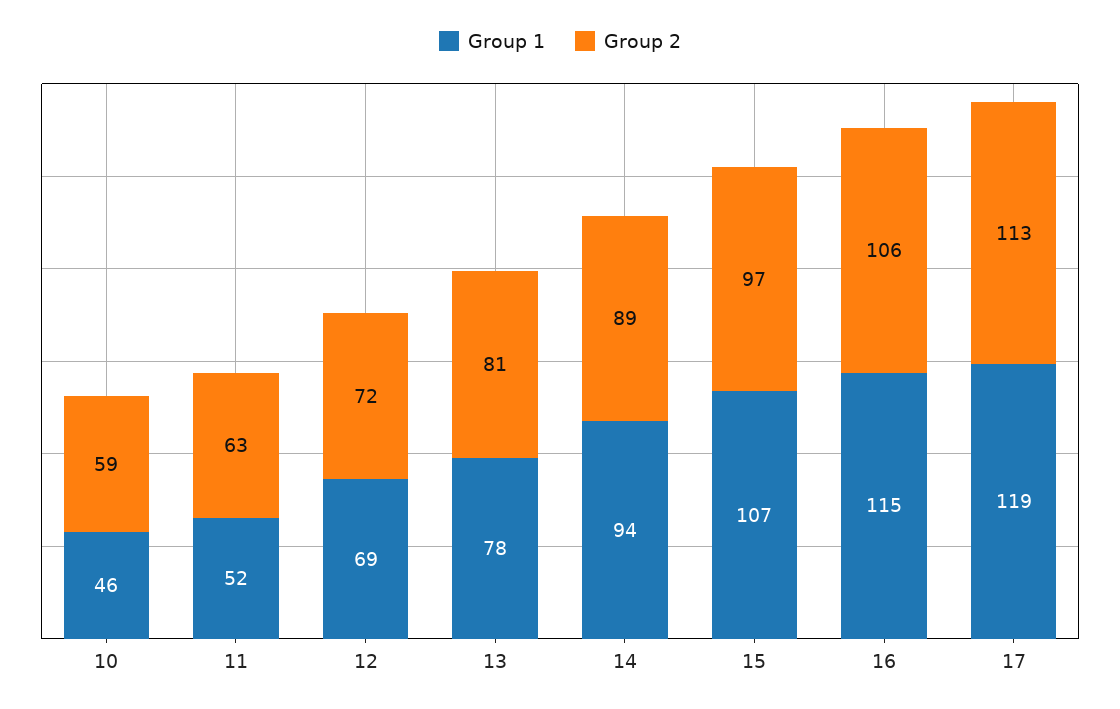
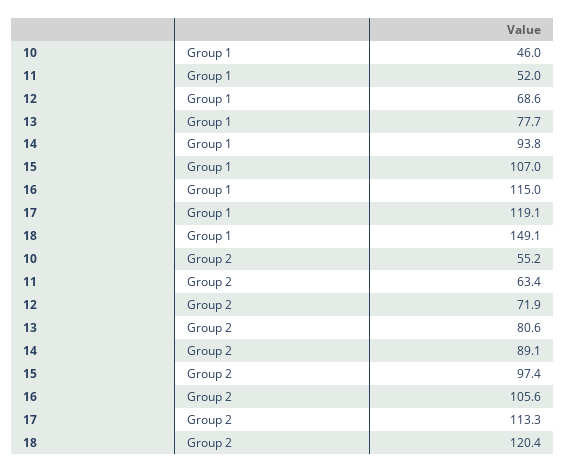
  {
    "Group 1": {
      "10": 46,
      "11": 52,
      "12": 68.6,
      "13": 77.7,
      "14": 93.8,
      "15": 107,
      "16": 115,
-     "17": 119.1
+     "17": 119.1,
+     "18": 149.1
    },
    "Group 2": {
-     "10": 59,
+     "10": 55.2,
      "11": 63.4,
      "12": 71.9,
      "13": 80.6,
      "14": 89.1,
      "15": 97.4,
      "16": 105.6,
-     "17": 113.3
+     "17": 113.3,
+     "18": 120.4
    }
  }

